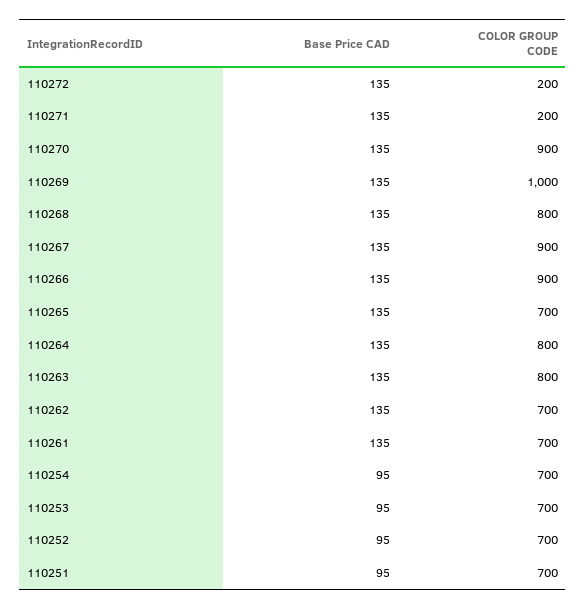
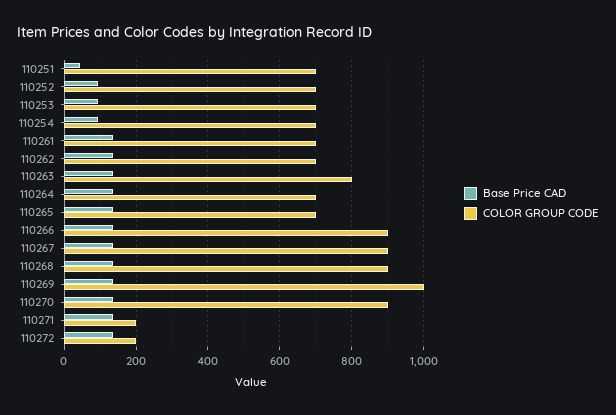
  {
    "Base Price CAD": {
      "110272": 135,
      "110271": 135,
      "110270": 135,
      "110269": 135,
      "110268": 135,
      "110267": 135,
      "110266": 135,
      "110265": 135,
      "110264": 135,
      "110263": 135,
      "110262": 135,
      "110261": 135,
      "110254": 95,
      "110253": 95,
      "110252": 95,
-     "110251": 95
+     "110251": 40
    },
    "COLOR GROUP CODE": {
      "110272": 200,
      "110271": 200,
      "110270": 900,
      "110269": 1000,
-     "110268": 800,
+     "110268": 900,
      "110267": 900,
      "110266": 900,
      "110265": 700,
-     "110264": 800,
+     "110264": 700,
      "110263": 800,
      "110262": 700,
      "110261": 700,
      "110254": 700,
      "110253": 700,
      "110252": 700,
      "110251": 700
    }
  }

